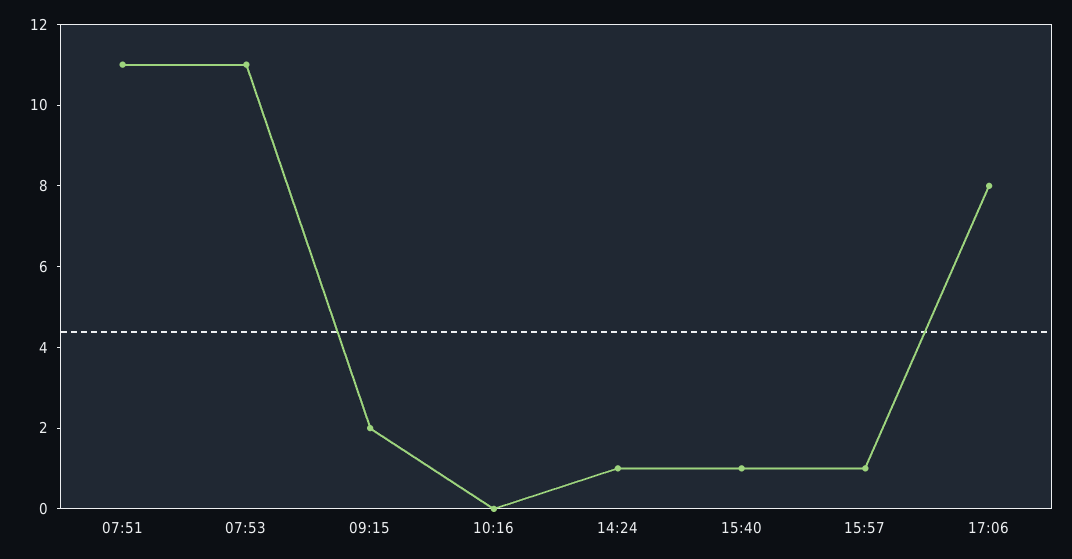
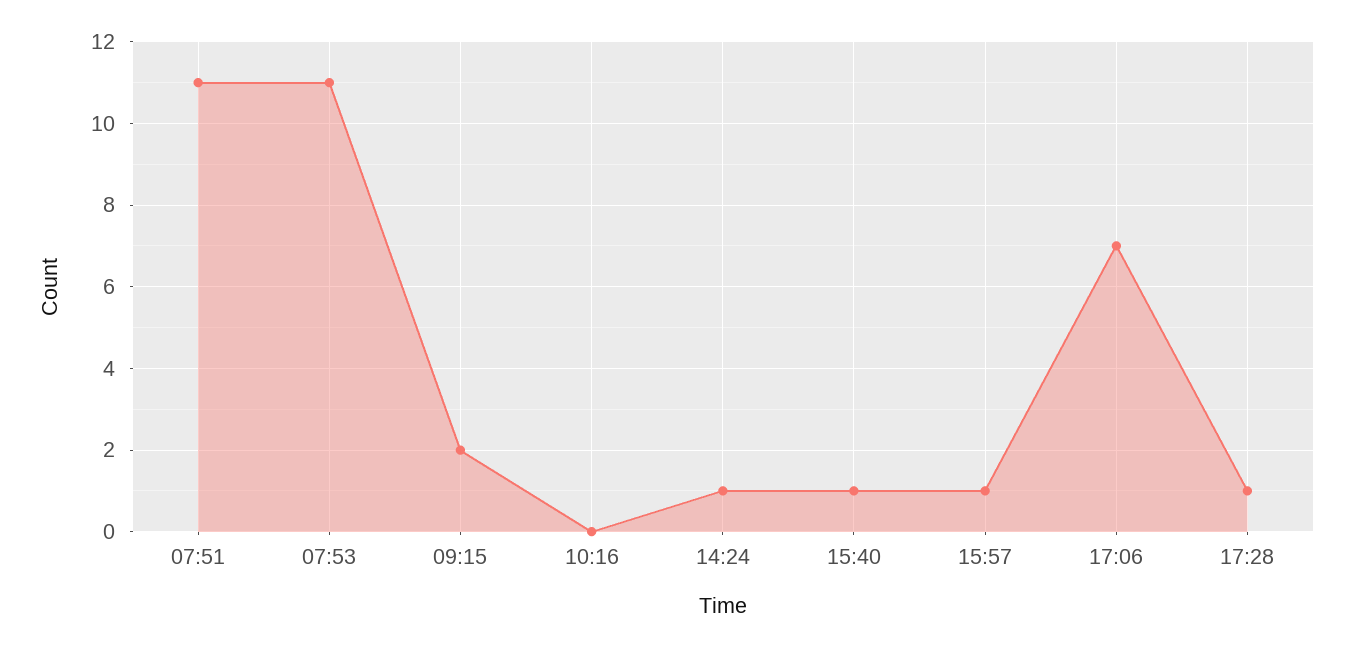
  {
    "07:51": 11,
    "07:53": 11,
    "09:15": 2,
    "10:16": 0,
    "14:24": 1,
    "15:40": 1,
    "15:57": 1,
-   "17:06": 8
+   "17:06": 7,
+   "17:28": 1
  }

